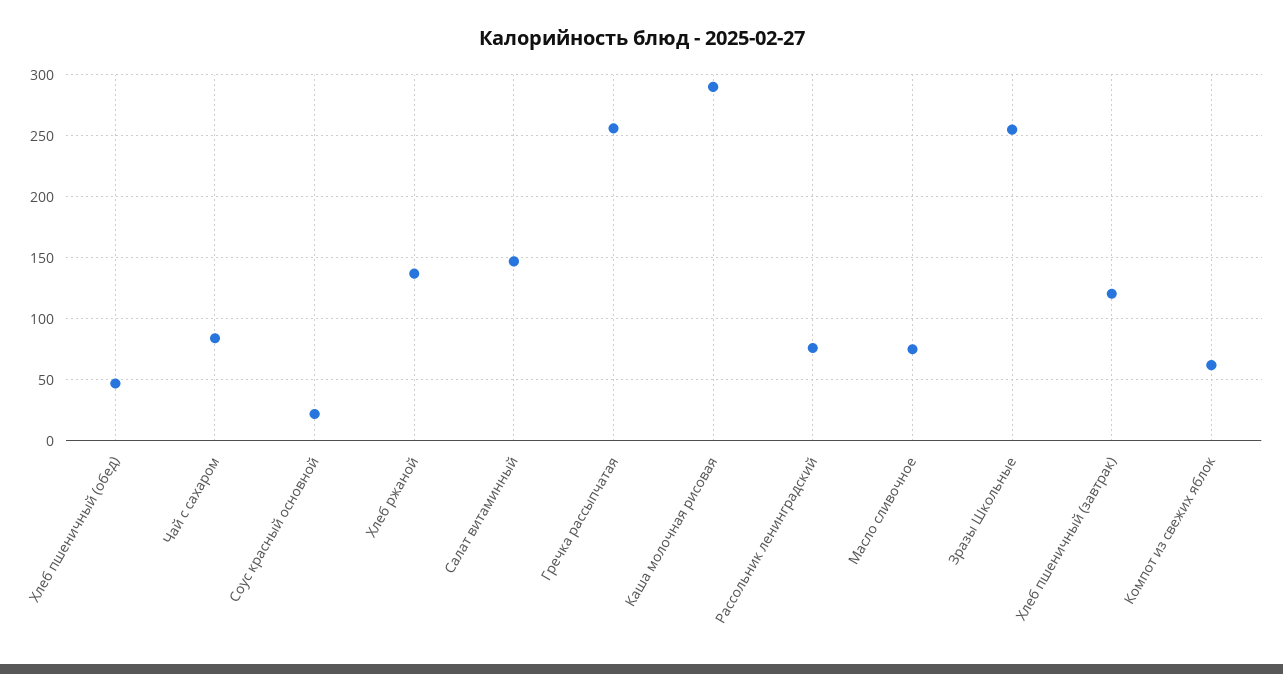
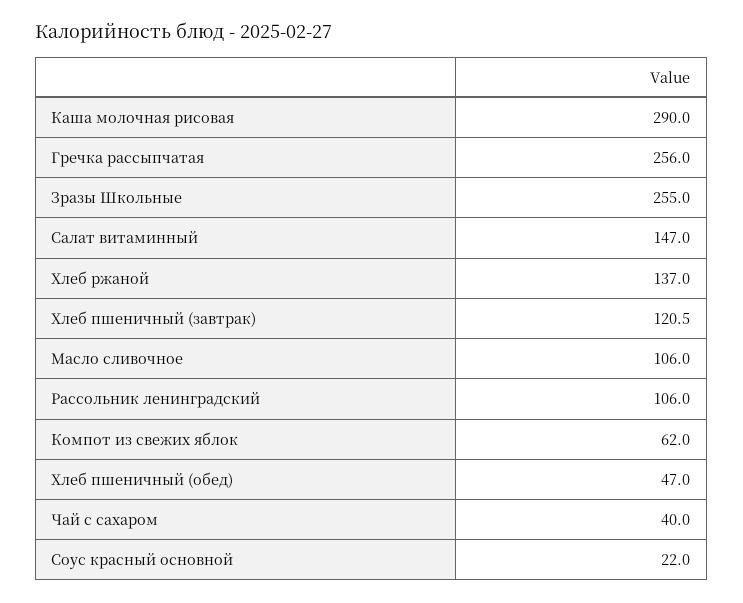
  {
    "Хлеб пшеничный (обед)": 47,
-   "Чай с сахаром": 85,
+   "Чай с сахаром": 40,
    "Соус красный основной": 22,
    "Хлеб ржаной": 137,
    "Салат витаминный": 147,
    "Гречка рассыпчатая": 256,
    "Каша молочная рисовая": 290,
-   "Рассольник ленинградский": 75,
+   "Рассольник ленинградский": 106,
-   "Масло сливочное": 75,
+   "Масло сливочное": 106,
    "Зразы Школьные": 255,
    "Хлеб пшеничный (завтрак)": 120.5,
    "Компот из свежих яблок": 62
  }

